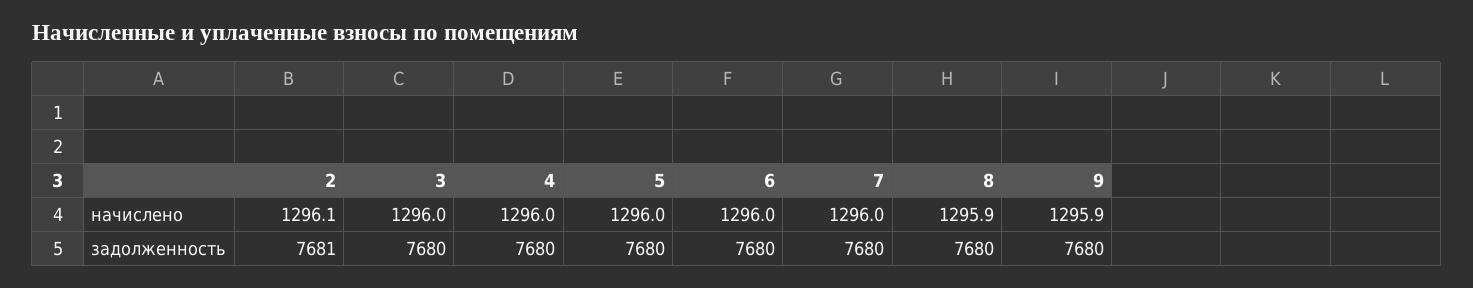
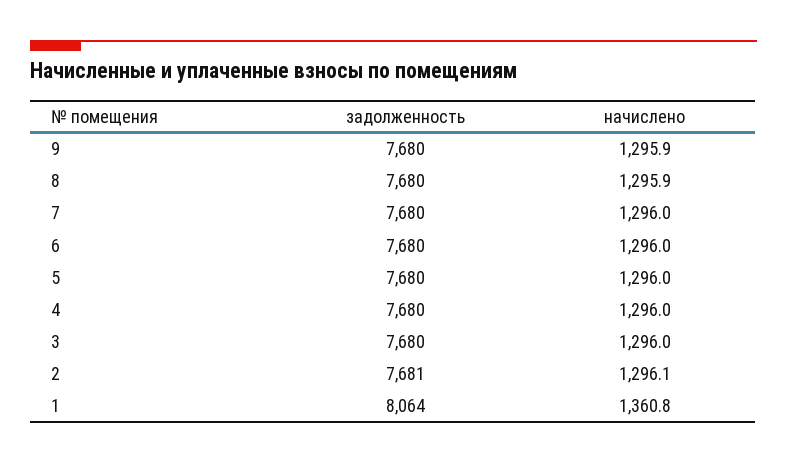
  {
    "2": {
      "начислено": 1296.1,
      "задолженность": 7681
    },
    "3": {
      "начислено": 1296,
      "задолженность": 7680
    },
    "4": {
      "начислено": 1296,
      "задолженность": 7680
    },
    "5": {
      "начислено": 1296,
      "задолженность": 7680
    },
    "6": {
      "начислено": 1296,
      "задолженность": 7680
    },
    "7": {
      "начислено": 1296,
      "задолженность": 7680
    },
    "8": {
      "начислено": 1295.9,
      "задолженность": 7680
    },
    "9": {
      "начислено": 1295.9,
      "задолженность": 7680
-   }
+   },
+   "1": {
+     "задолженность": 8064,
+     "начислено": 1360.8
+   }
  }

